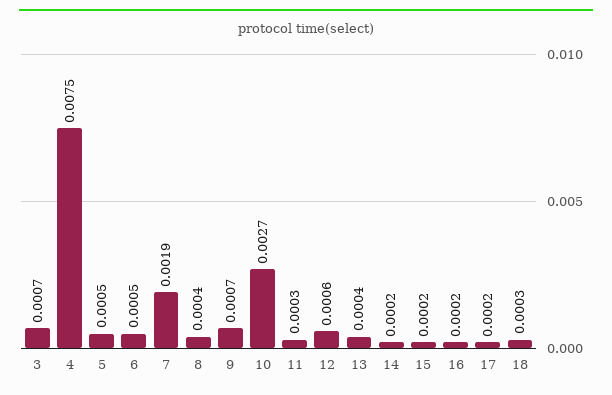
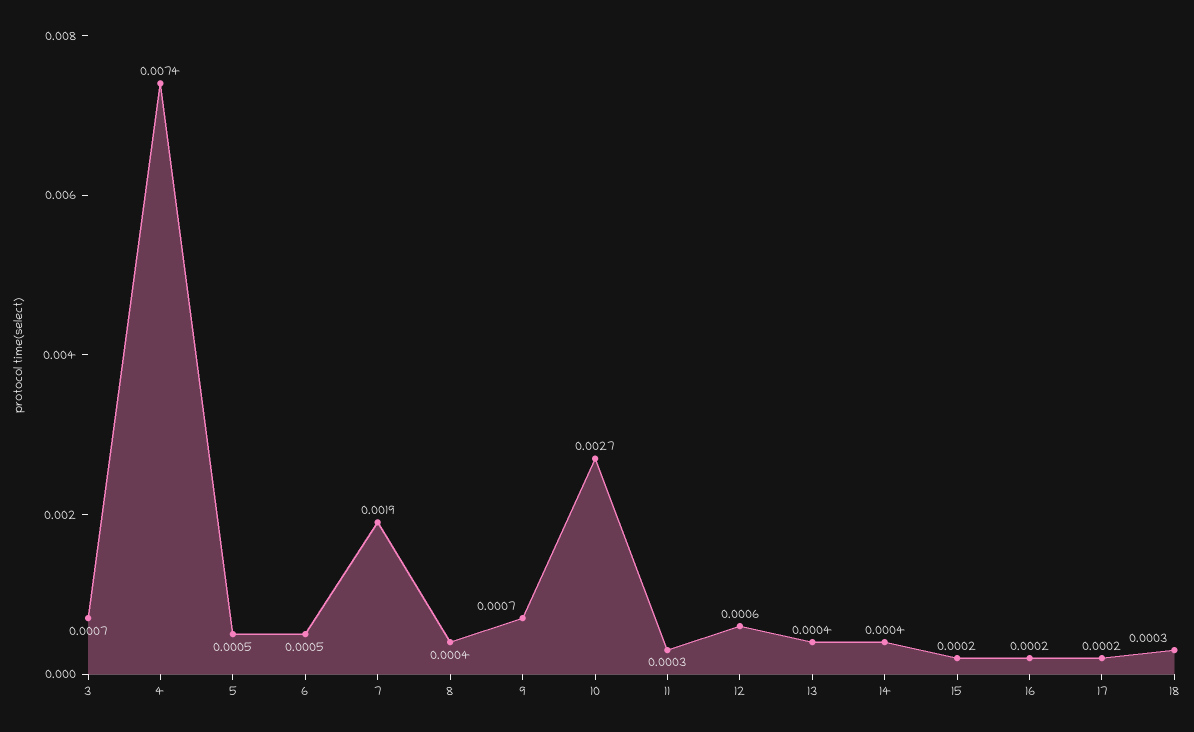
  {
    "3": 0.0007,
-   "4": 0.0075,
+   "4": 0.0074,
    "5": 0.0005,
    "6": 0.0005,
    "7": 0.0019,
    "8": 0.0004,
    "9": 0.0007,
    "10": 0.0027,
    "11": 0.0003,
    "12": 0.0006,
    "13": 0.0004,
-   "14": 0.0002,
+   "14": 0.0004,
    "15": 0.0002,
    "16": 0.0002,
    "17": 0.0002,
    "18": 0.0003
  }

